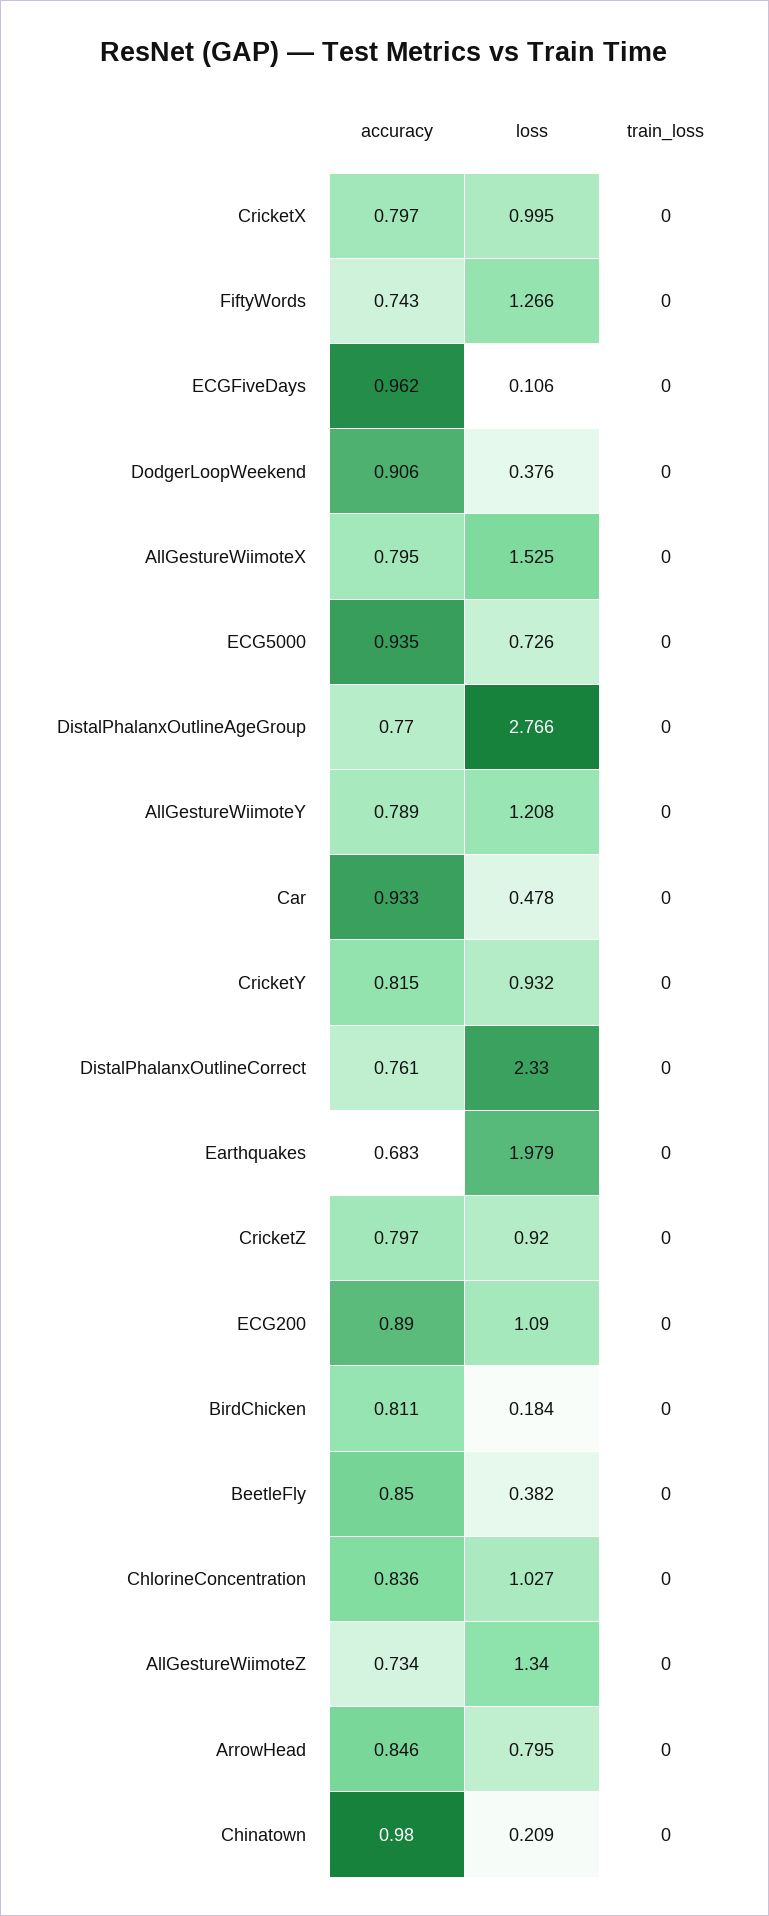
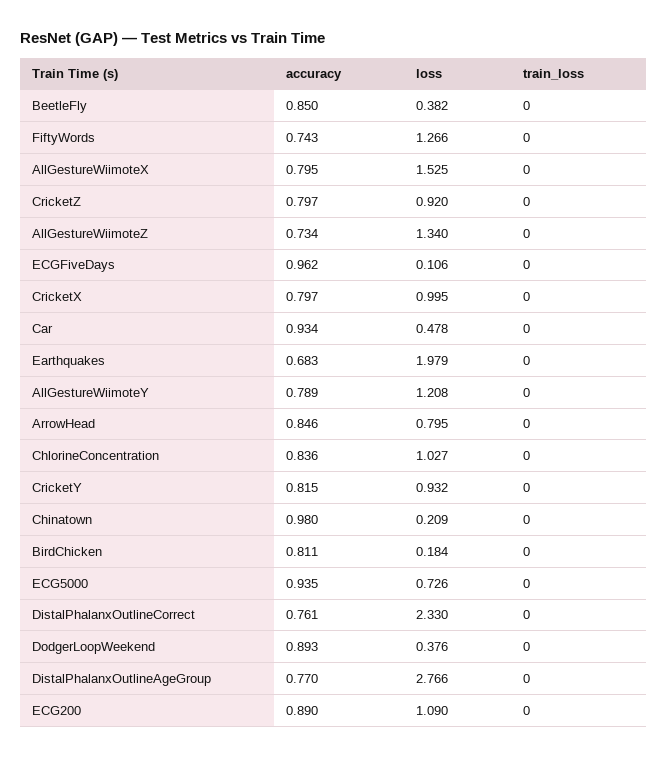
  {
    "accuracy": {
      "CricketX": 0.797,
      "FiftyWords": 0.743,
      "ECGFiveDays": 0.962,
-     "DodgerLoopWeekend": 0.906,
+     "DodgerLoopWeekend": 0.893,
      "AllGestureWiimoteX": 0.795,
      "ECG5000": 0.935,
      "DistalPhalanxOutlineAgeGroup": 0.77,
      "AllGestureWiimoteY": 0.789,
-     "Car": 0.933,
+     "Car": 0.934,
      "CricketY": 0.815,
      "DistalPhalanxOutlineCorrect": 0.761,
      "Earthquakes": 0.683,
      "CricketZ": 0.797,
      "ECG200": 0.89,
      "BirdChicken": 0.811,
      "BeetleFly": 0.85,
      "ChlorineConcentration": 0.836,
      "AllGestureWiimoteZ": 0.734,
      "ArrowHead": 0.846,
      "Chinatown": 0.98
    },
    "loss": {
      "CricketX": 0.995,
      "FiftyWords": 1.266,
      "ECGFiveDays": 0.106,
      "DodgerLoopWeekend": 0.376,
      "AllGestureWiimoteX": 1.525,
      "ECG5000": 0.726,
      "DistalPhalanxOutlineAgeGroup": 2.766,
      "AllGestureWiimoteY": 1.208,
      "Car": 0.478,
      "CricketY": 0.932,
      "DistalPhalanxOutlineCorrect": 2.33,
      "Earthquakes": 1.979,
      "CricketZ": 0.92,
      "ECG200": 1.09,
      "BirdChicken": 0.184,
      "BeetleFly": 0.382,
      "ChlorineConcentration": 1.027,
      "AllGestureWiimoteZ": 1.34,
      "ArrowHead": 0.795,
      "Chinatown": 0.209
    },
    "train_loss": {
      "CricketX": 0,
      "FiftyWords": 0,
      "ECGFiveDays": 0,
      "DodgerLoopWeekend": 0,
      "AllGestureWiimoteX": 0,
      "ECG5000": 0,
      "DistalPhalanxOutlineAgeGroup": 0,
      "AllGestureWiimoteY": 0,
      "Car": 0,
      "CricketY": 0,
      "DistalPhalanxOutlineCorrect": 0,
      "Earthquakes": 0,
      "CricketZ": 0,
      "ECG200": 0,
      "BirdChicken": 0,
      "BeetleFly": 0,
      "ChlorineConcentration": 0,
      "AllGestureWiimoteZ": 0,
      "ArrowHead": 0,
      "Chinatown": 0
    }
  }

